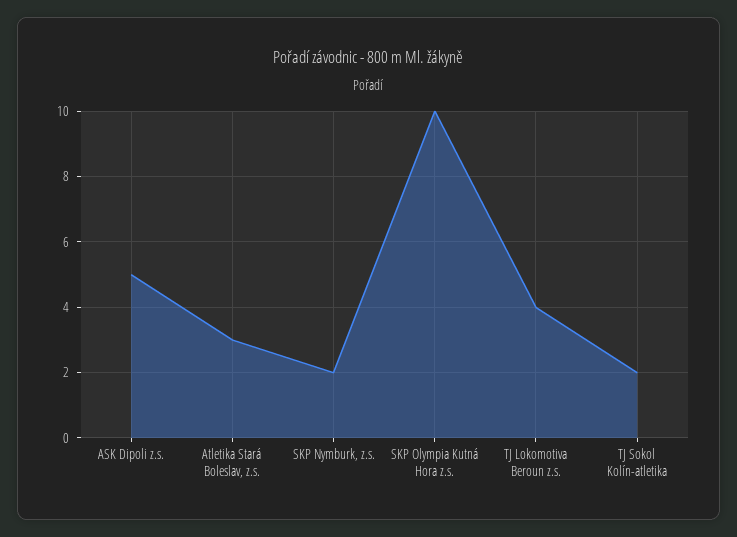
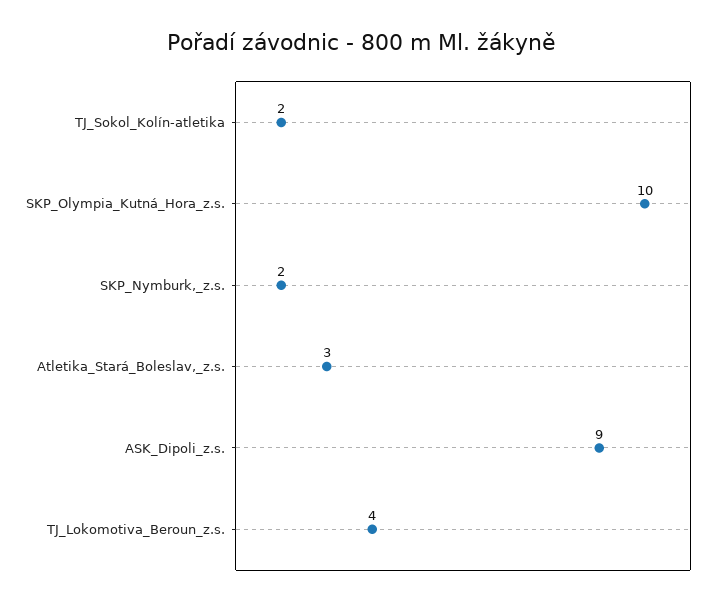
  {
-   "ASK Dipoli z.s.": 5,
+   "ASK Dipoli z.s.": 9,
    "Atletika Stará Boleslav, z.s.": 3,
    "SKP Nymburk, z.s.": 2,
    "SKP Olympia Kutná Hora z.s.": 10,
    "TJ Lokomotiva Beroun z.s.": 4,
    "TJ Sokol Kolín-atletika": 2
  }

